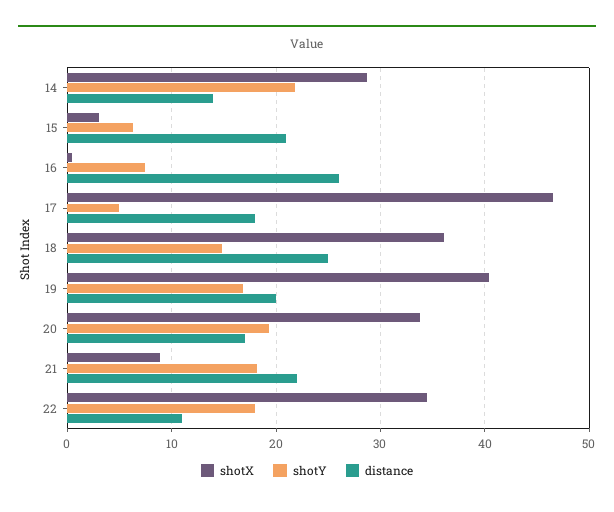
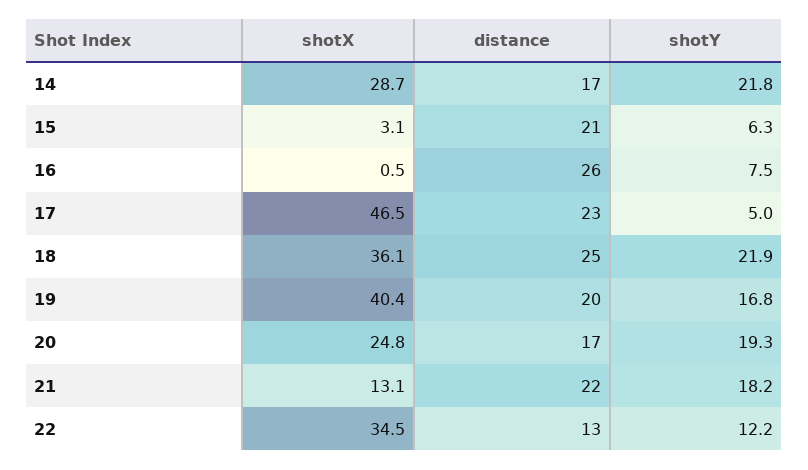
  {
    "shotX": {
      "14": 28.7,
      "15": 3.1,
      "16": 0.5,
      "17": 46.5,
      "18": 36.1,
      "19": 40.4,
-     "20": 34,
+     "20": 24.8,
-     "21": 9,
+     "21": 13.1,
      "22": 34.5
    },
    "shotY": {
      "14": 21.8,
      "15": 6.3,
      "16": 7.5,
      "17": 5,
-     "18": 15,
+     "18": 21.9,
      "19": 16.8,
      "20": 19.3,
      "21": 18.2,
-     "22": 18
+     "22": 12.2
    },
    "distance": {
-     "14": 14,
+     "14": 17,
      "15": 21,
      "16": 26,
-     "17": 18,
+     "17": 23,
      "18": 25,
      "19": 20,
      "20": 17,
      "21": 22,
-     "22": 11
+     "22": 13
    }
  }

